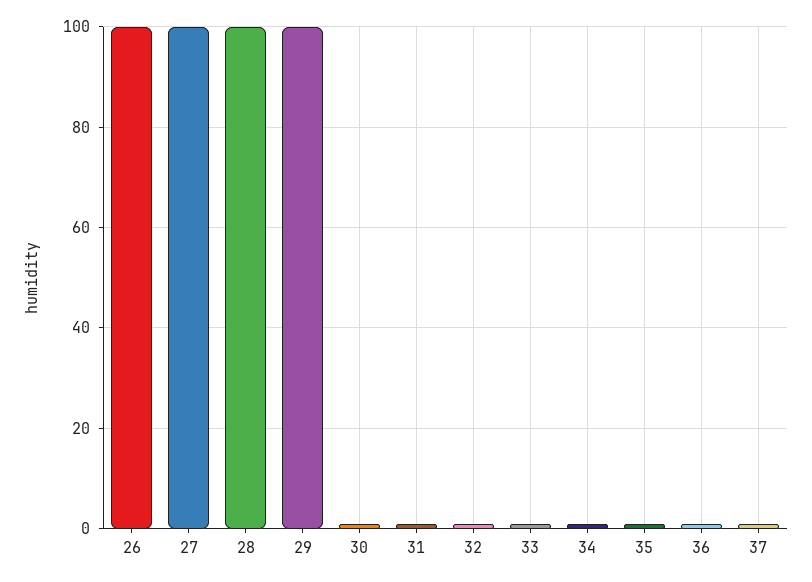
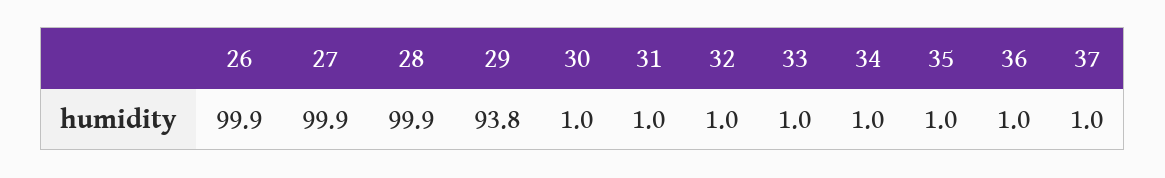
  {
    "26": 99.9,
    "27": 99.9,
    "28": 99.9,
-   "29": 100,
+   "29": 93.8,
    "30": 1,
    "31": 1,
    "32": 1,
    "33": 1,
    "34": 1,
    "35": 1,
    "36": 1,
    "37": 1
  }

